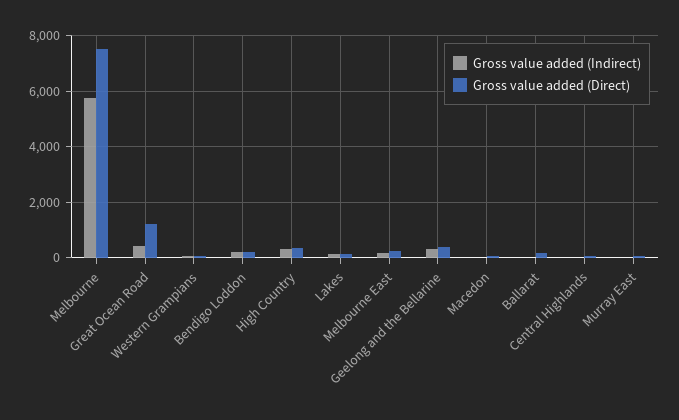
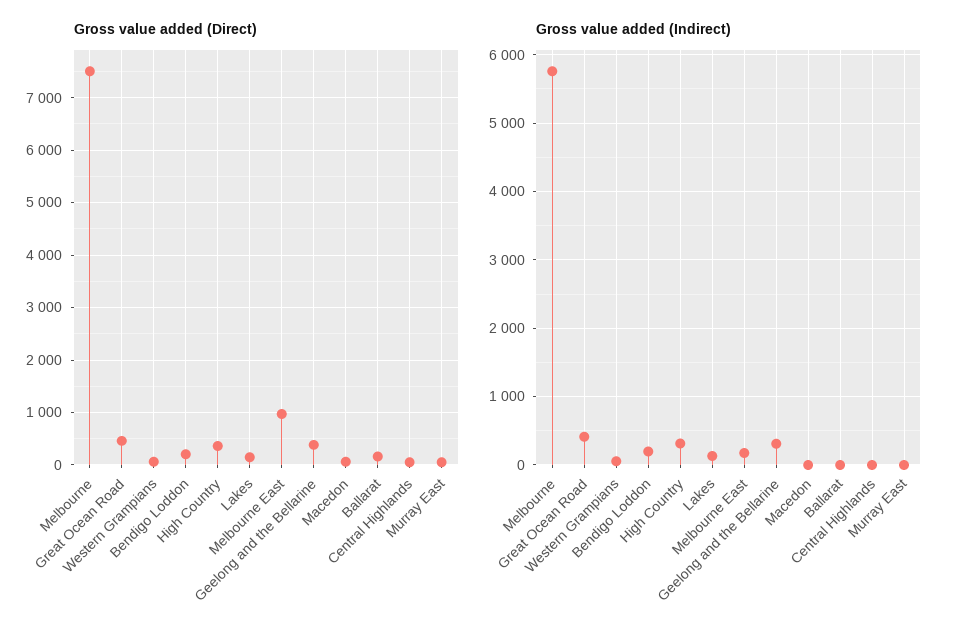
  {
    "Gross value added (Indirect)": {
      "Melbourne": 5800,
      "Great Ocean Road": 400,
      "Western Grampians": 100,
      "Bendigo Loddon": 200,
      "High Country": 300,
      "Lakes": 100,
      "Melbourne East": 200,
      "Geelong and the Bellarine": 300,
      "Macedon": 0,
      "Ballarat": 0,
      "Central Highlands": 0,
      "Murray East": 0
    },
    "Gross value added (Direct)": {
      "Melbourne": 7600,
-     "Great Ocean Road": 1250,
+     "Great Ocean Road": 400,
      "Western Grampians": 0,
      "Bendigo Loddon": 200,
      "High Country": 400,
      "Lakes": 200,
-     "Melbourne East": 250,
+     "Melbourne East": 1000,
      "Geelong and the Bellarine": 400,
      "Macedon": 0,
      "Ballarat": 200,
      "Central Highlands": 0,
      "Murray East": 0
    }
  }

